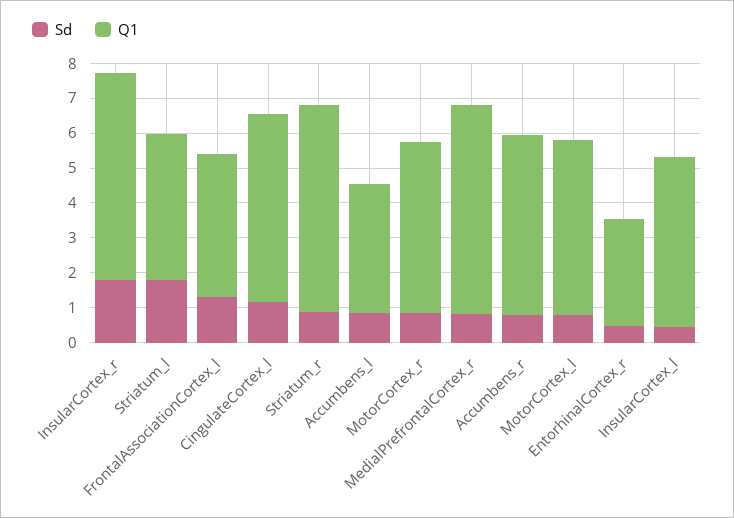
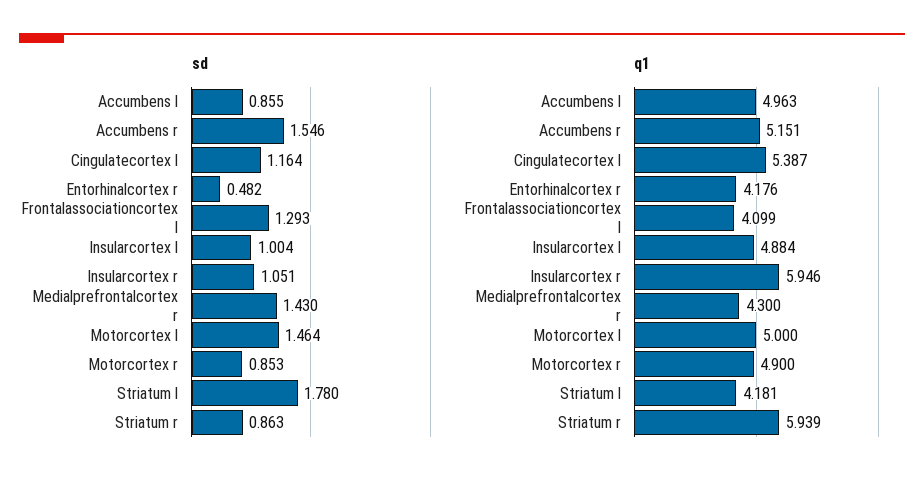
  {
    "Sd": {
-     "InsularCortex_r": 1.75,
+     "InsularCortex_r": 1.051,
      "Striatum_l": 1.78,
      "FrontalAssociationCortex_l": 1.293,
      "CingulateCortex_l": 1.164,
      "Striatum_r": 0.863,
      "Accumbens_l": 0.855,
      "MotorCortex_r": 0.853,
-     "MedialPrefrontalCortex_r": 0.75,
+     "MedialPrefrontalCortex_r": 1.43,
-     "Accumbens_r": 0.75,
+     "Accumbens_r": 1.546,
-     "MotorCortex_l": 0.75,
+     "MotorCortex_l": 1.464,
      "EntorhinalCortex_r": 0.482,
-     "InsularCortex_l": 0.5
+     "InsularCortex_l": 1.004
    },
    "Q1": {
      "InsularCortex_r": 5.946,
      "Striatum_l": 4.181,
      "FrontalAssociationCortex_l": 4.099,
      "CingulateCortex_l": 5.387,
      "Striatum_r": 5.939,
-     "Accumbens_l": 3.75,
+     "Accumbens_l": 4.963,
      "MotorCortex_r": 4.9,
-     "MedialPrefrontalCortex_r": 6,
+     "MedialPrefrontalCortex_r": 4.3,
      "Accumbens_r": 5.151,
      "MotorCortex_l": 5,
-     "EntorhinalCortex_r": 3,
+     "EntorhinalCortex_r": 4.176,
      "InsularCortex_l": 4.884
    }
  }

